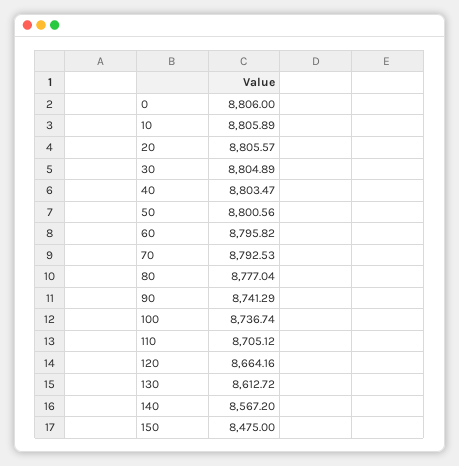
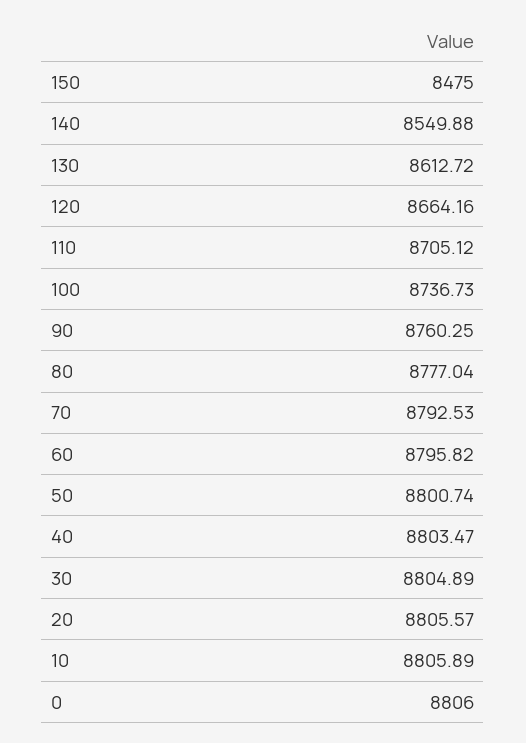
  {
    "0": 8806,
    "10": 8805.89,
    "20": 8805.57,
    "30": 8804.89,
    "40": 8803.47,
-   "50": 8800.56,
+   "50": 8800.74,
    "60": 8795.82,
    "70": 8792.53,
    "80": 8777.04,
-   "90": 8741.29,
+   "90": 8760.25,
-   "100": 8736.74,
+   "100": 8736.73,
    "110": 8705.12,
    "120": 8664.16,
    "130": 8612.72,
-   "140": 8567.2,
+   "140": 8549.88,
    "150": 8475
  }

